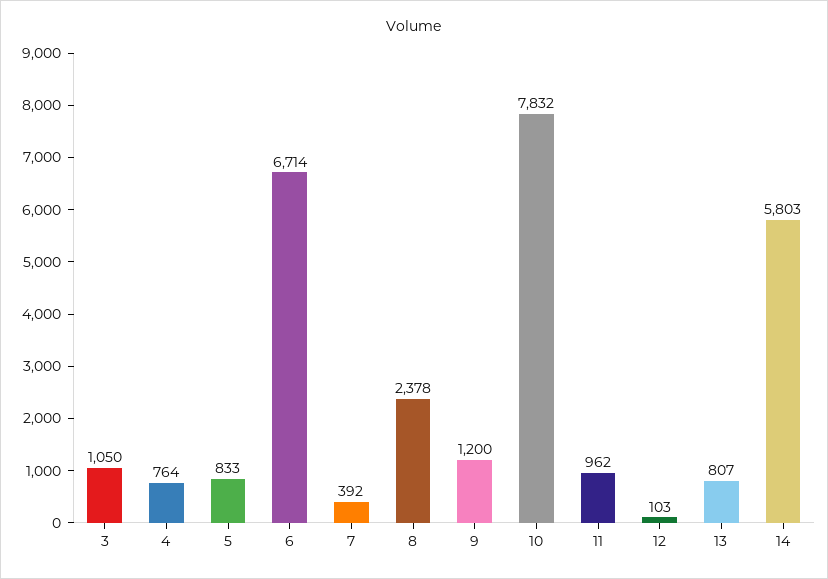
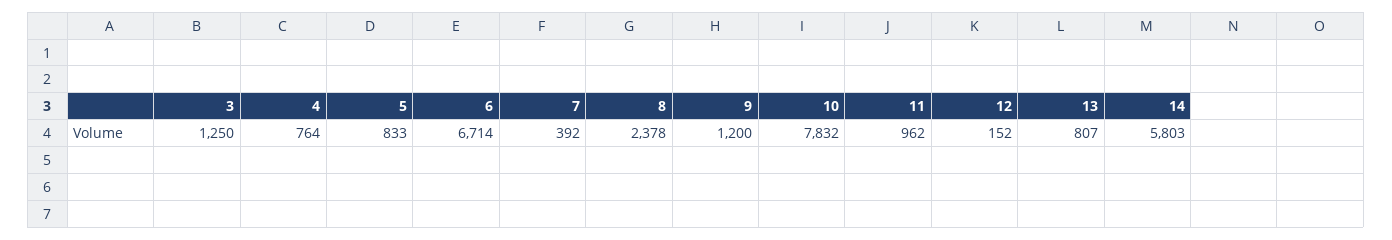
  {
-   "3": 1050,
+   "3": 1250,
    "4": 764,
    "5": 833,
    "6": 6714,
    "7": 392,
    "8": 2378,
    "9": 1200,
    "10": 7832,
    "11": 962,
-   "12": 103,
+   "12": 152,
    "13": 807,
    "14": 5803
  }

